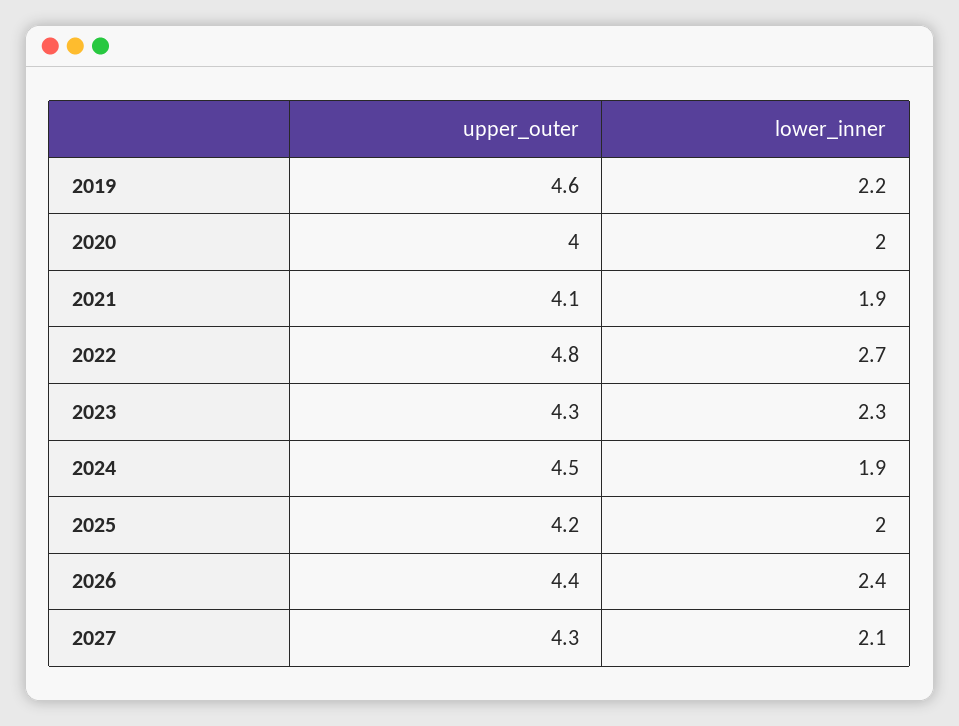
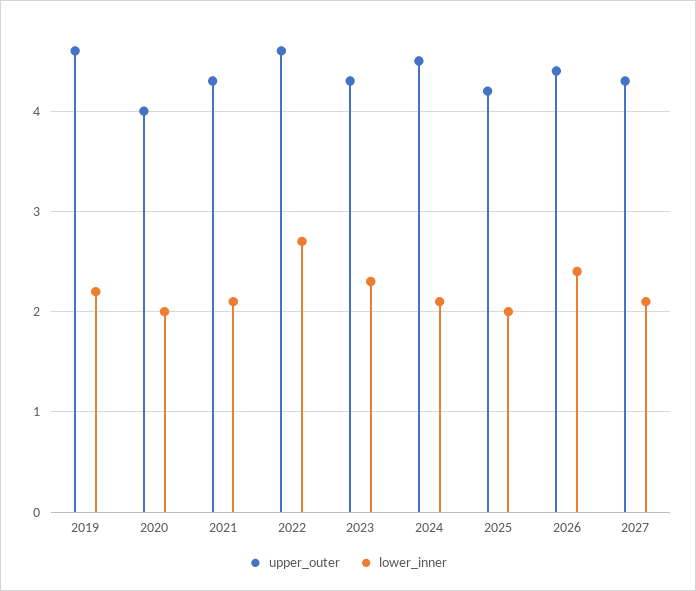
  {
    "upper_outer": {
      "2019": 4.6,
      "2020": 4,
-     "2021": 4.1,
+     "2021": 4.3,
-     "2022": 4.8,
+     "2022": 4.6,
      "2023": 4.3,
      "2024": 4.5,
      "2025": 4.2,
      "2026": 4.4,
      "2027": 4.3
    },
    "lower_inner": {
      "2019": 2.2,
      "2020": 2,
-     "2021": 1.9,
+     "2021": 2.1,
      "2022": 2.7,
      "2023": 2.3,
-     "2024": 1.9,
+     "2024": 2.1,
      "2025": 2,
      "2026": 2.4,
      "2027": 2.1
    }
  }

